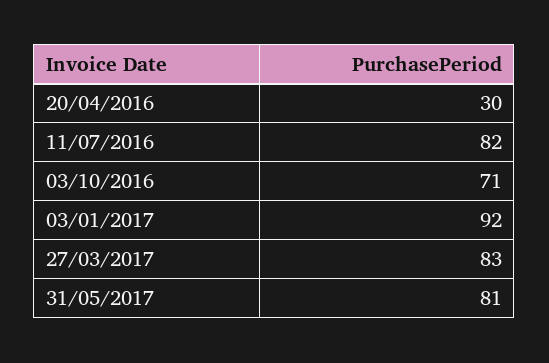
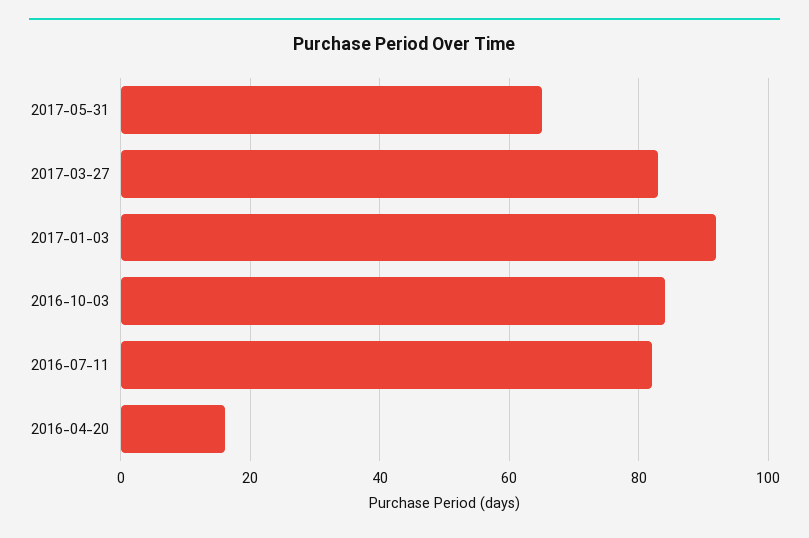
  {
-   "20/04/2016": 30,
+   "20/04/2016": 15,
    "11/07/2016": 82,
-   "03/10/2016": 71,
+   "03/10/2016": 85,
    "03/01/2017": 92,
    "27/03/2017": 83,
-   "31/05/2017": 81
+   "31/05/2017": 65
  }

